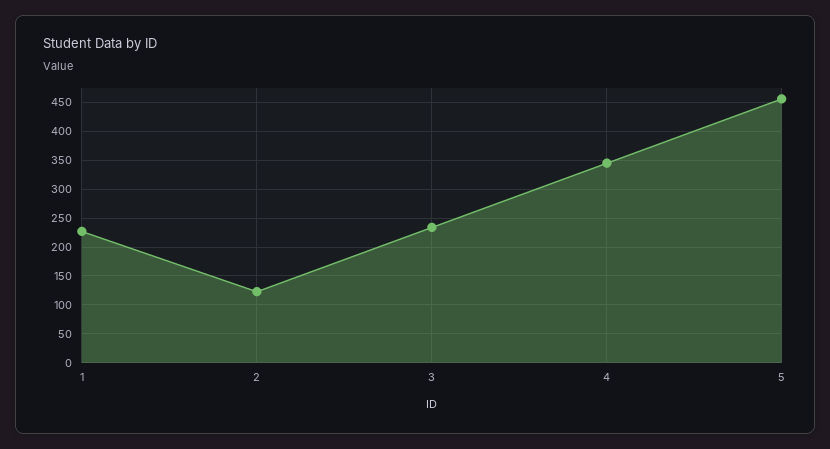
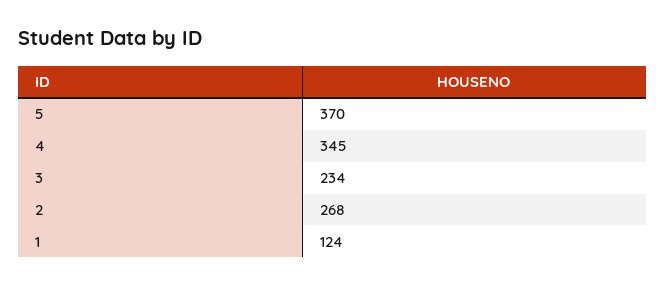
  {
-   "1": 225,
+   "1": 124,
-   "2": 125,
+   "2": 268,
    "3": 234,
    "4": 345,
-   "5": 450
+   "5": 370
  }

